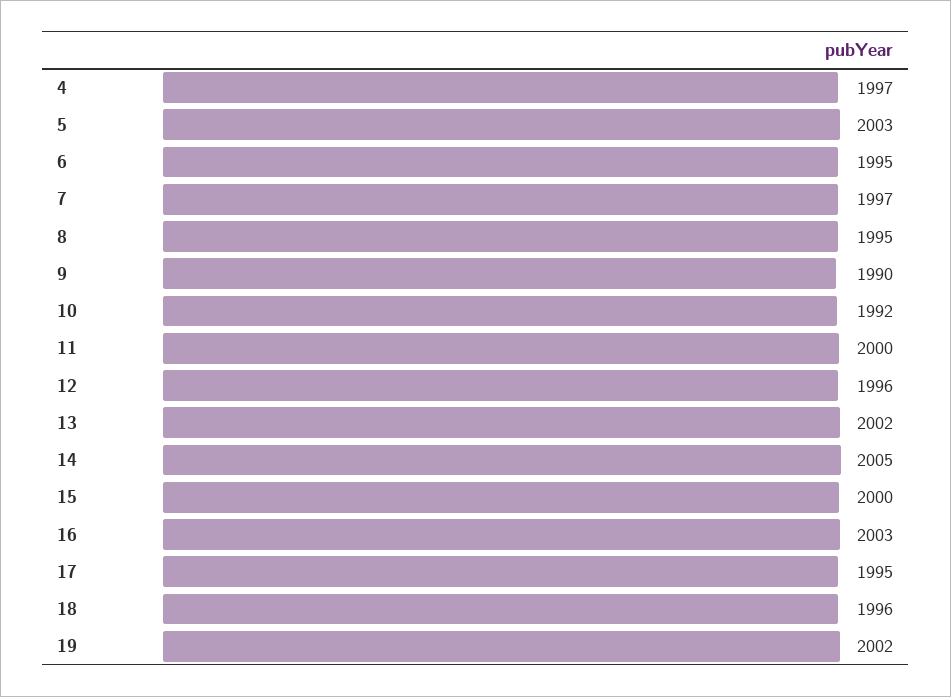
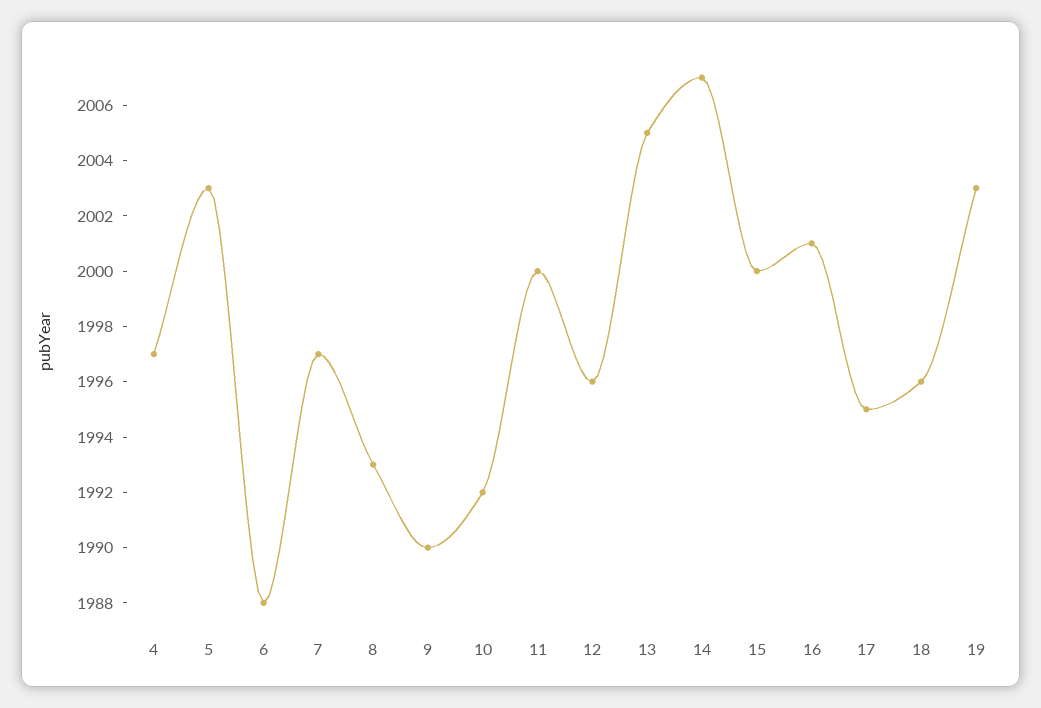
  {
    "4": 1997,
    "5": 2003,
-   "6": 1995,
+   "6": 1988,
    "7": 1997,
-   "8": 1995,
+   "8": 1993,
    "9": 1990,
    "10": 1992,
    "11": 2000,
    "12": 1996,
-   "13": 2002,
+   "13": 2005,
-   "14": 2005,
+   "14": 2007,
    "15": 2000,
-   "16": 2003,
+   "16": 2001,
    "17": 1995,
    "18": 1996,
-   "19": 2002
+   "19": 2003
  }

